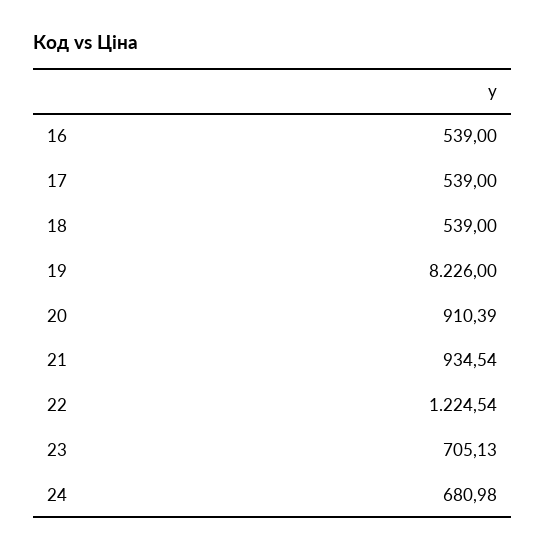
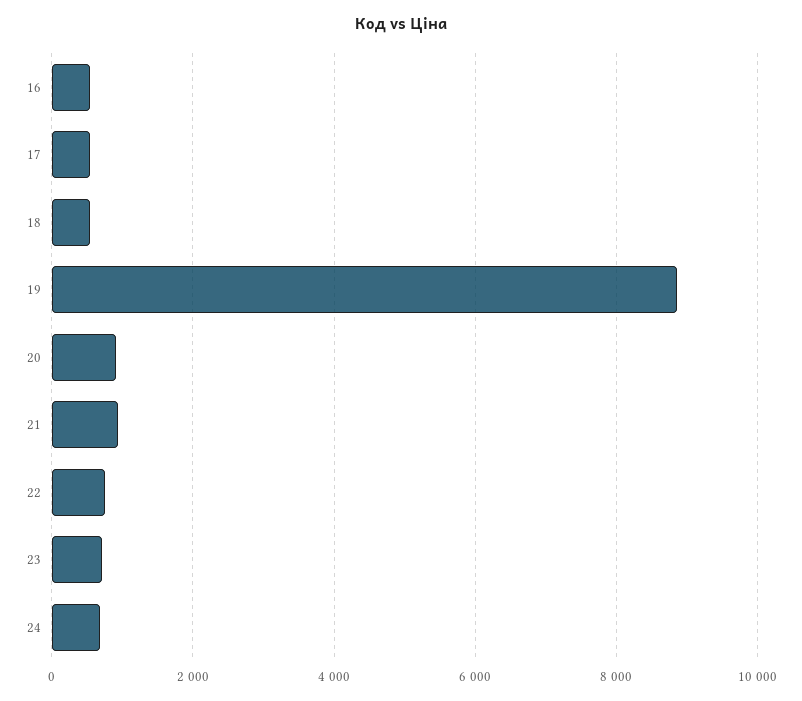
  {
    "16": 539,
    "17": 539,
    "18": 539,
-   "19": 8226,
+   "19": 8800,
    "20": 910.39,
    "21": 934.54,
-   "22": 1224.54,
+   "22": 800,
    "23": 705.13,
    "24": 680.98
  }

